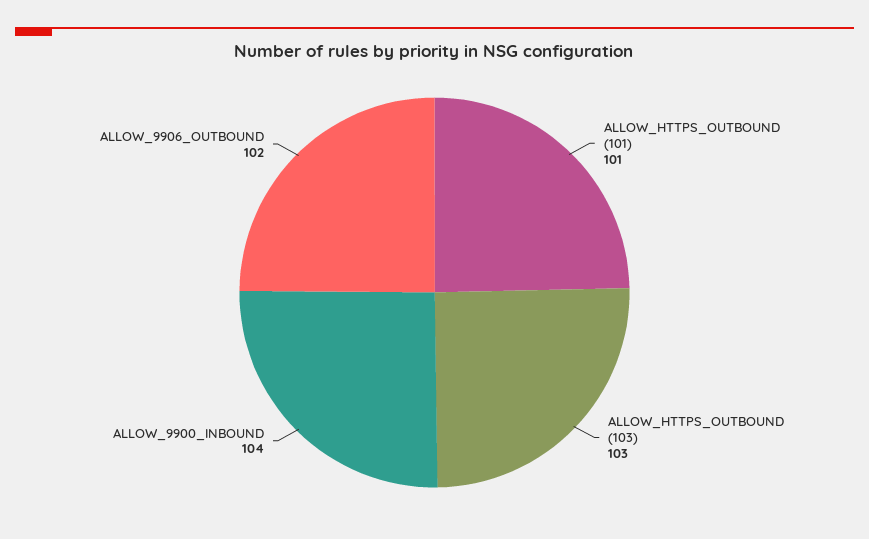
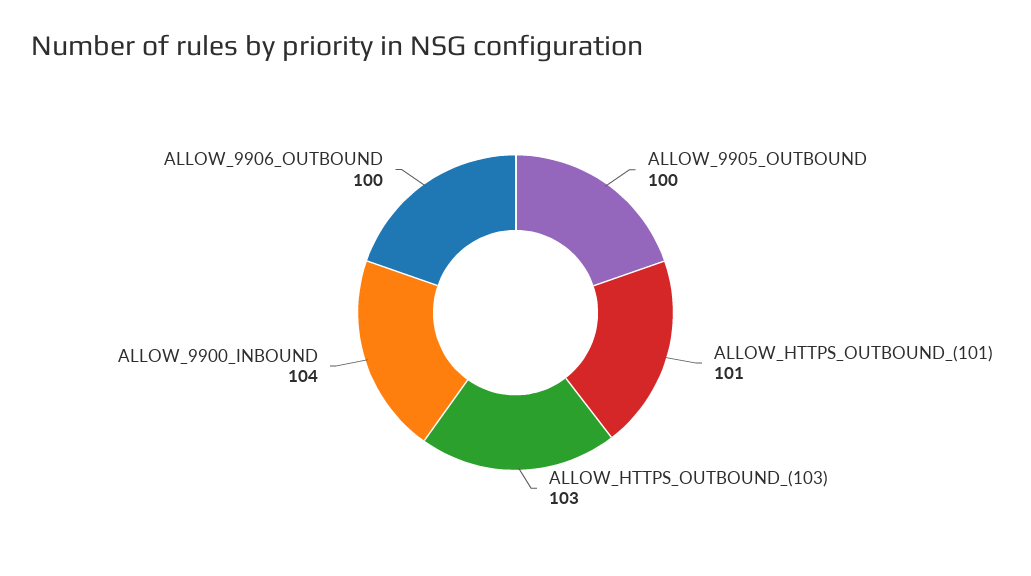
  {
    "ALLOW_HTTPS_OUTBOUND (101)": 101,
    "ALLOW_HTTPS_OUTBOUND (103)": 103,
    "ALLOW_9900_INBOUND": 104,
-   "ALLOW_9906_OUTBOUND": 102
+   "ALLOW_9906_OUTBOUND": 100,
+   "ALLOW_9905_OUTBOUND": 100
  }

